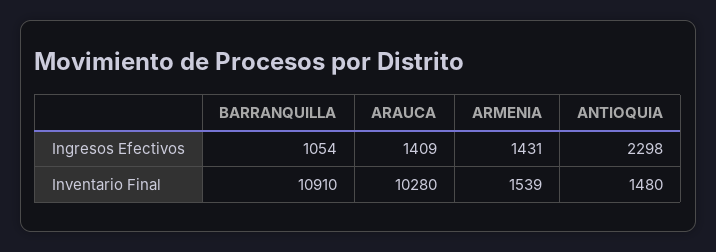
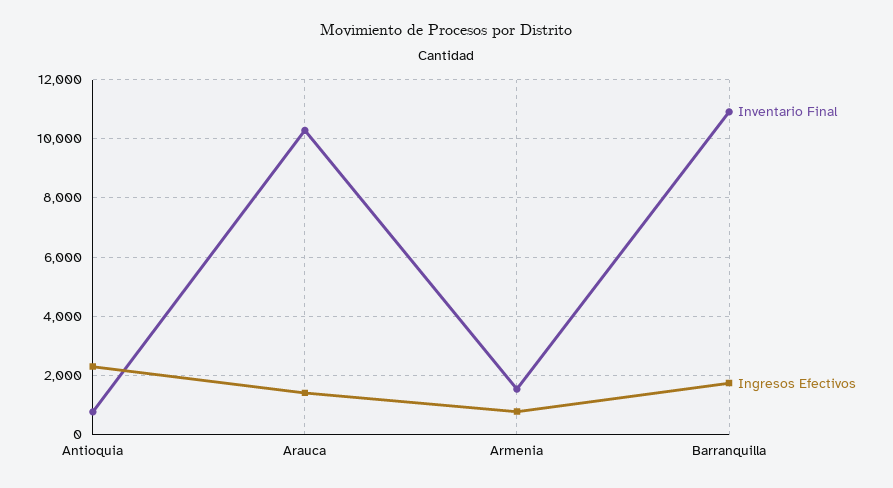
  {
    "Ingresos Efectivos": {
-     "BARRANQUILLA": 1054,
+     "BARRANQUILLA": 1750,
      "ARAUCA": 1409,
-     "ARMENIA": 1431,
+     "ARMENIA": 750,
      "ANTIOQUIA": 2298
    },
    "Inventario Final": {
      "BARRANQUILLA": 10910,
      "ARAUCA": 10280,
      "ARMENIA": 1539,
-     "ANTIOQUIA": 1480
+     "ANTIOQUIA": 750
    }
  }

